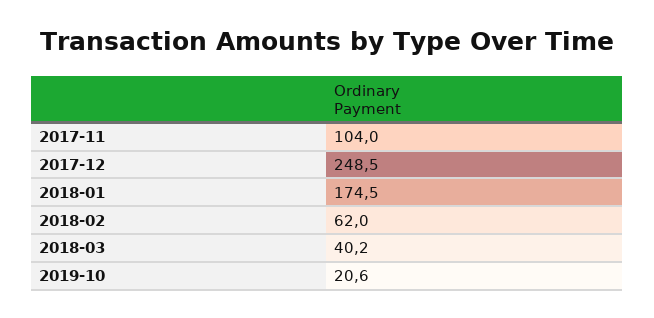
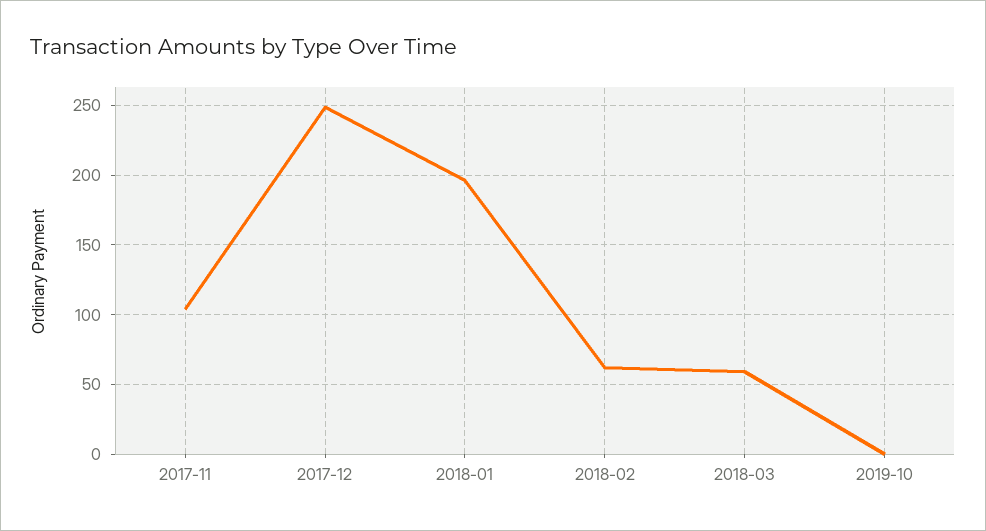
  {
    "2017-11": 104,
    "2017-12": 248.5,
-   "2018-01": 174.5,
+   "2018-01": 195,
    "2018-02": 62,
-   "2018-03": 40.2,
+   "2018-03": 60,
-   "2019-10": 20.6
+   "2019-10": 0
  }

